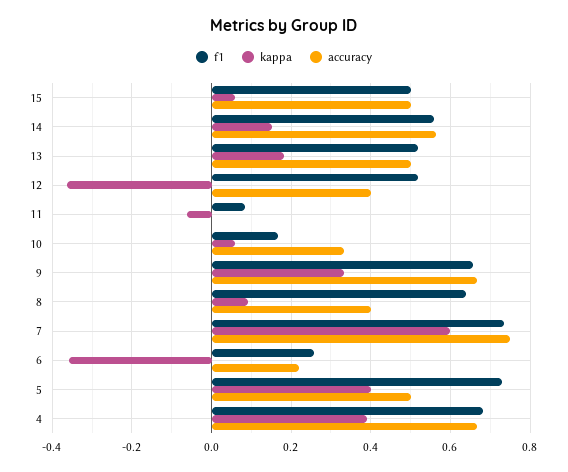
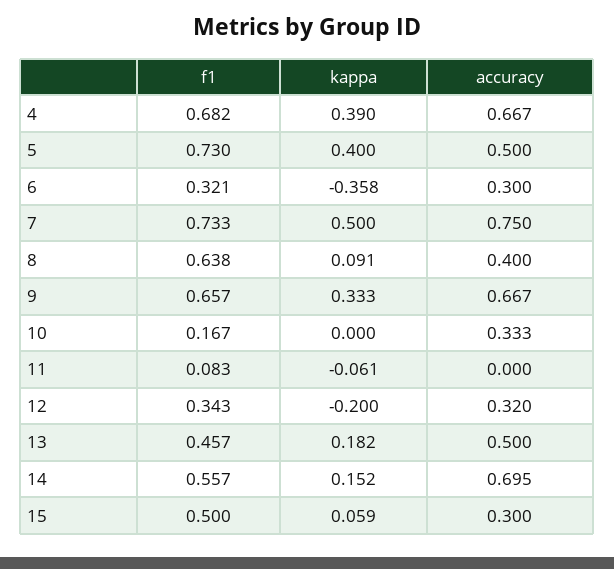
  {
    "f1": {
      "15": 0.5,
      "14": 0.557,
-     "13": 0.52,
+     "13": 0.457,
-     "12": 0.52,
+     "12": 0.343,
      "11": 0.083,
      "10": 0.167,
      "9": 0.657,
      "8": 0.638,
      "7": 0.733,
-     "6": 0.26,
+     "6": 0.321,
      "5": 0.73,
      "4": 0.682
    },
    "kappa": {
      "15": 0.059,
      "14": 0.152,
      "13": 0.182,
-     "12": -0.36,
+     "12": -0.2,
      "11": -0.061,
-     "10": 0.06,
+     "10": 0,
      "9": 0.333,
      "8": 0.091,
-     "7": 0.6,
+     "7": 0.5,
      "6": -0.358,
      "5": 0.4,
      "4": 0.39
    },
    "accuracy": {
-     "15": 0.5,
+     "15": 0.3,
-     "14": 0.56,
+     "14": 0.695,
      "13": 0.5,
-     "12": 0.4,
+     "12": 0.32,
      "11": 0,
      "10": 0.333,
      "9": 0.667,
      "8": 0.4,
      "7": 0.75,
-     "6": 0.22,
+     "6": 0.3,
      "5": 0.5,
      "4": 0.667
    }
  }

